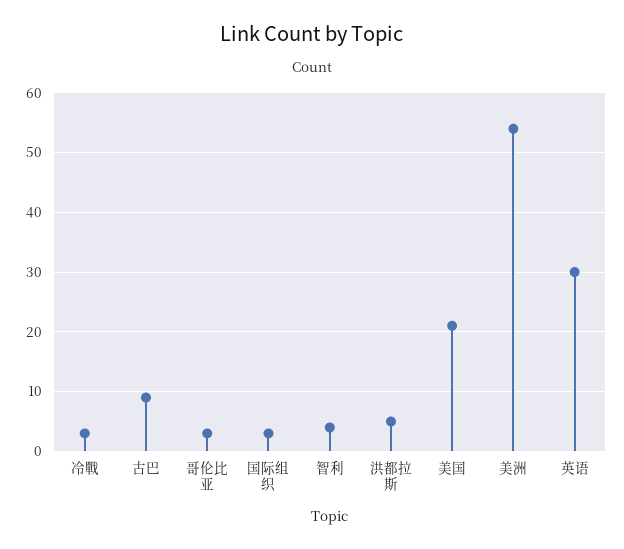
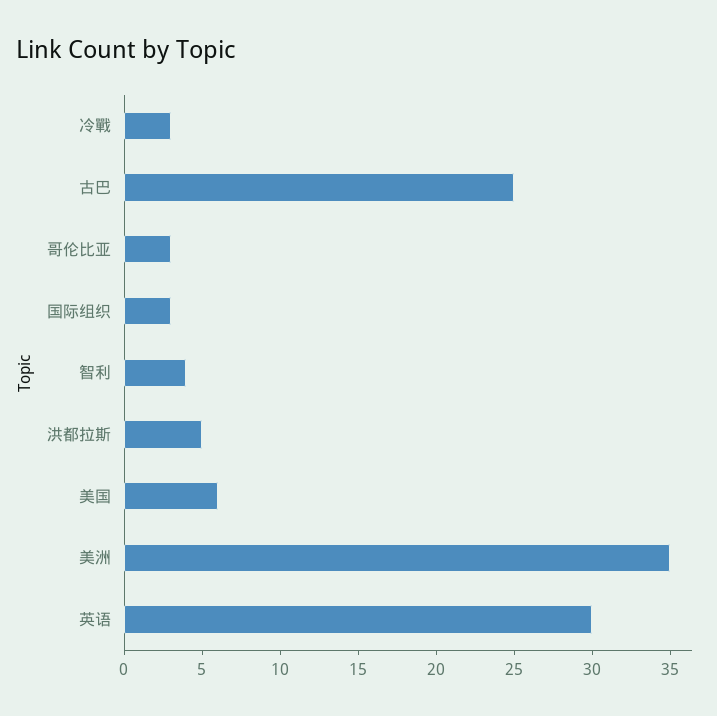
  {
    "冷戰": 3,
-   "古巴": 10,
+   "古巴": 25,
    "哥伦比亚": 3,
    "国际组织": 3,
    "智利": 4,
    "洪都拉斯": 5,
-   "美国": 20,
+   "美国": 6,
-   "美洲": 55,
+   "美洲": 35,
    "英语": 30
  }

